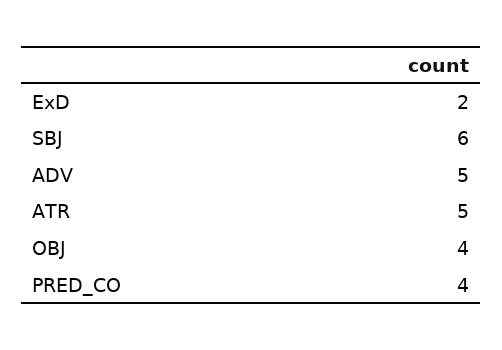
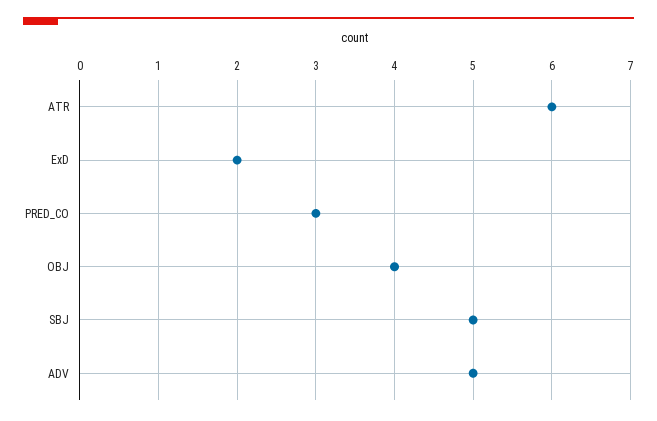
  {
    "ExD": 2,
-   "SBJ": 6,
+   "SBJ": 5,
    "ADV": 5,
-   "ATR": 5,
+   "ATR": 6,
    "OBJ": 4,
-   "PRED_CO": 4
+   "PRED_CO": 3
  }

